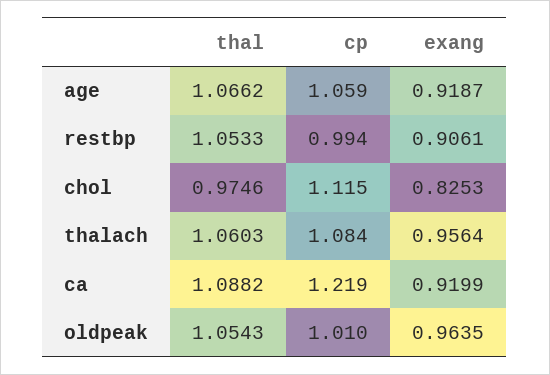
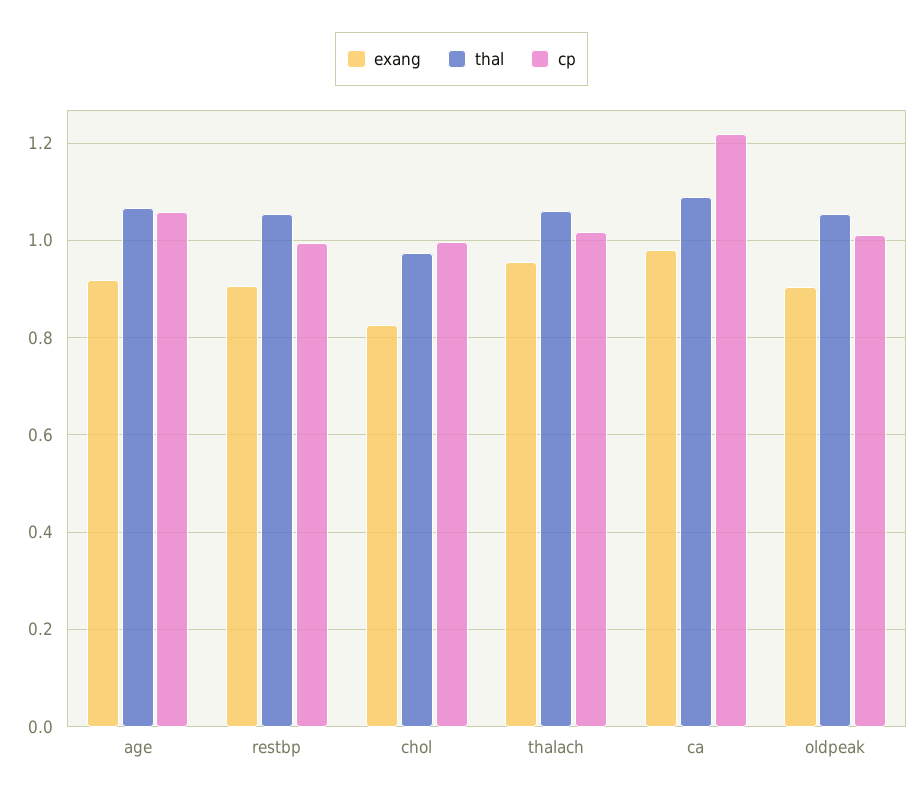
  {
    "thal": {
      "age": 1.0662,
      "restbp": 1.0533,
      "chol": 0.9746,
      "thalach": 1.0603,
      "ca": 1.0882,
      "oldpeak": 1.0543
    },
    "cp": {
      "age": 1.059,
      "restbp": 0.994,
-     "chol": 1.115,
+     "chol": 1,
-     "thalach": 1.084,
+     "thalach": 1.02,
      "ca": 1.219,
      "oldpeak": 1.01
    },
    "exang": {
      "age": 0.9187,
      "restbp": 0.9061,
      "chol": 0.8253,
      "thalach": 0.9564,
-     "ca": 0.9199,
+     "ca": 0.98,
-     "oldpeak": 0.9635
+     "oldpeak": 0.9
    }
  }

